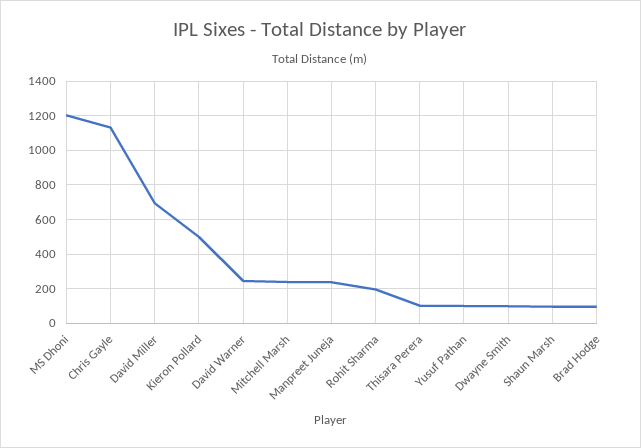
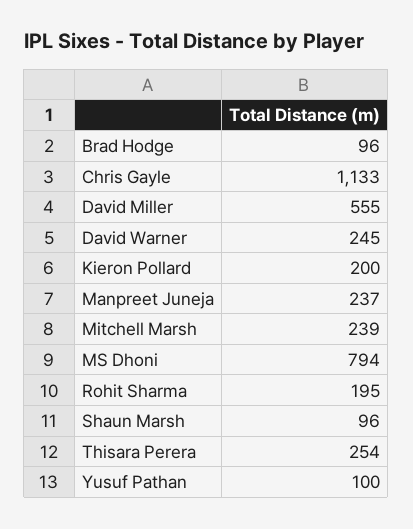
  {
-   "MS Dhoni": 1200,
+   "MS Dhoni": 794,
    "Chris Gayle": 1133,
-   "David Miller": 700,
+   "David Miller": 555,
-   "Kieron Pollard": 500,
+   "Kieron Pollard": 200,
    "David Warner": 245,
    "Mitchell Marsh": 239,
    "Manpreet Juneja": 237,
    "Rohit Sharma": 195,
-   "Thisara Perera": 100,
+   "Thisara Perera": 254,
    "Yusuf Pathan": 100,
-   "Dwayne Smith": 100,
    "Shaun Marsh": 96,
    "Brad Hodge": 96
  }

